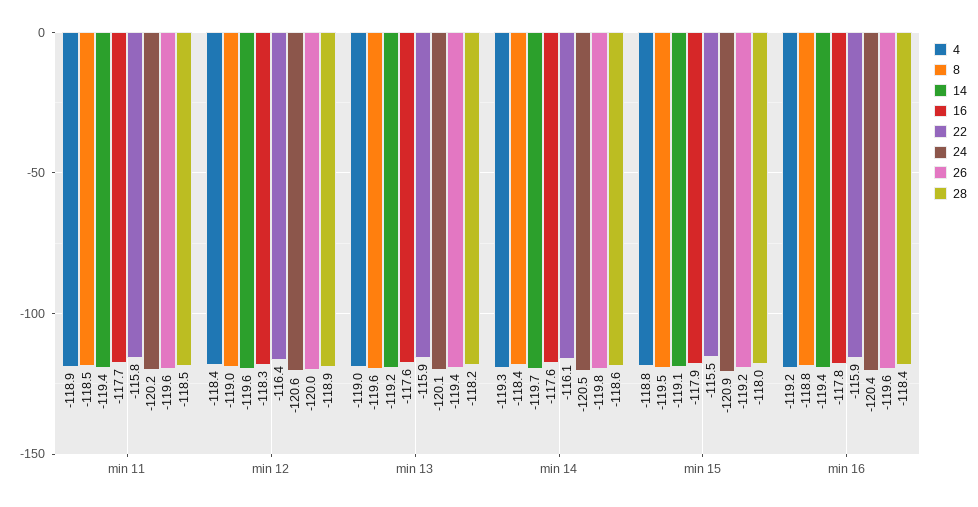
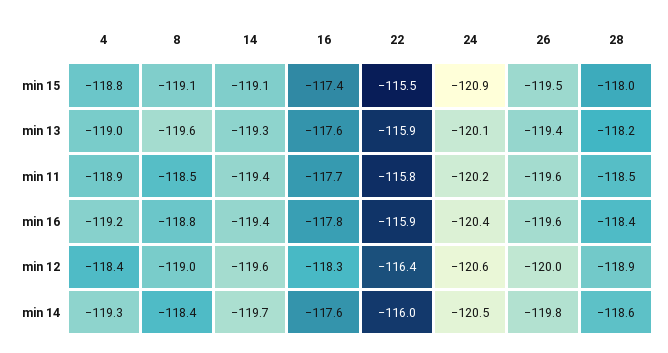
  {
    "4": {
      "min 11": -118.9,
      "min 12": -118.4,
      "min 13": -119,
      "min 14": -119.3,
      "min 15": -118.8,
      "min 16": -119.2
    },
    "8": {
      "min 11": -118.5,
      "min 12": -119,
      "min 13": -119.6,
      "min 14": -118.4,
-     "min 15": -119.5,
+     "min 15": -119.1,
      "min 16": -118.8
    },
    "14": {
      "min 11": -119.4,
      "min 12": -119.6,
-     "min 13": -119.2,
+     "min 13": -119.3,
      "min 14": -119.7,
      "min 15": -119.1,
      "min 16": -119.4
    },
    "16": {
      "min 11": -117.7,
      "min 12": -118.3,
      "min 13": -117.6,
      "min 14": -117.6,
-     "min 15": -117.9,
+     "min 15": -117.4,
      "min 16": -117.8
    },
    "22": {
      "min 11": -115.8,
      "min 12": -116.4,
      "min 13": -115.9,
-     "min 14": -116.1,
+     "min 14": -116,
      "min 15": -115.5,
      "min 16": -115.9
    },
    "24": {
      "min 11": -120.2,
      "min 12": -120.6,
      "min 13": -120.1,
      "min 14": -120.5,
      "min 15": -120.9,
      "min 16": -120.4
    },
    "26": {
      "min 11": -119.6,
      "min 12": -120,
      "min 13": -119.4,
      "min 14": -119.8,
-     "min 15": -119.2,
+     "min 15": -119.5,
      "min 16": -119.6
    },
    "28": {
      "min 11": -118.5,
      "min 12": -118.9,
      "min 13": -118.2,
      "min 14": -118.6,
      "min 15": -118,
      "min 16": -118.4
    }
  }

